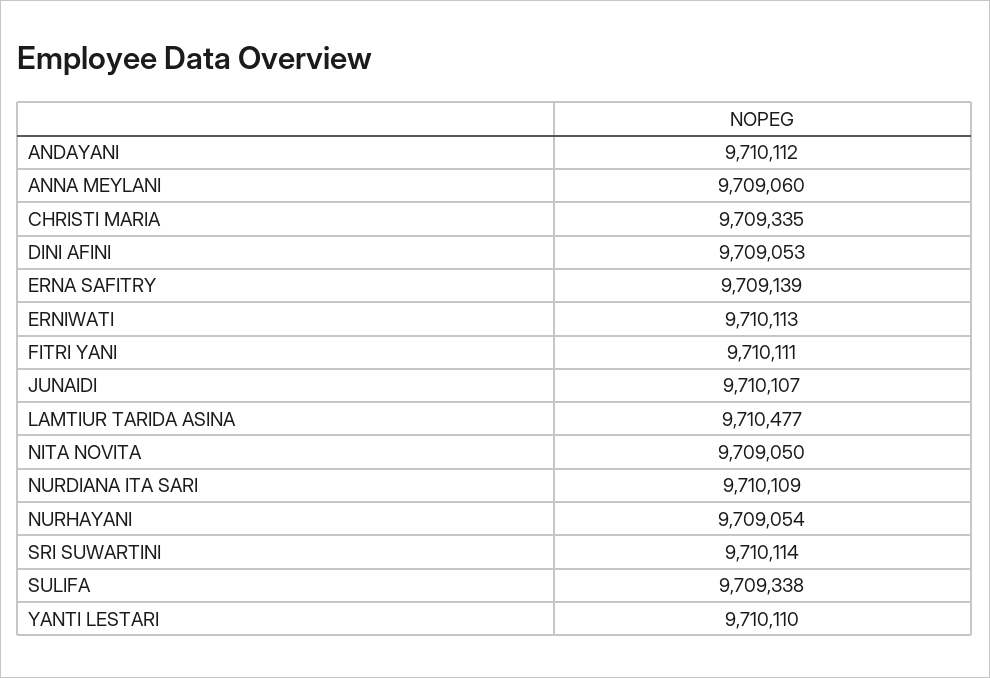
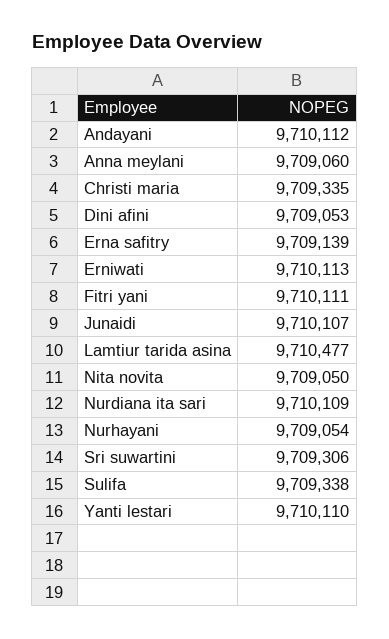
  {
    "ANDAYANI": 9710112,
    "ANNA MEYLANI": 9709060,
    "CHRISTI MARIA": 9709335,
    "DINI AFINI": 9709053,
    "ERNA SAFITRY": 9709139,
    "ERNIWATI": 9710113,
    "FITRI YANI": 9710111,
    "JUNAIDI": 9710107,
    "LAMTIUR TARIDA ASINA": 9710477,
    "NITA NOVITA": 9709050,
    "NURDIANA ITA SARI": 9710109,
    "NURHAYANI": 9709054,
-   "SRI SUWARTINI": 9710114,
+   "SRI SUWARTINI": 9709306,
    "SULIFA": 9709338,
    "YANTI LESTARI": 9710110
  }

